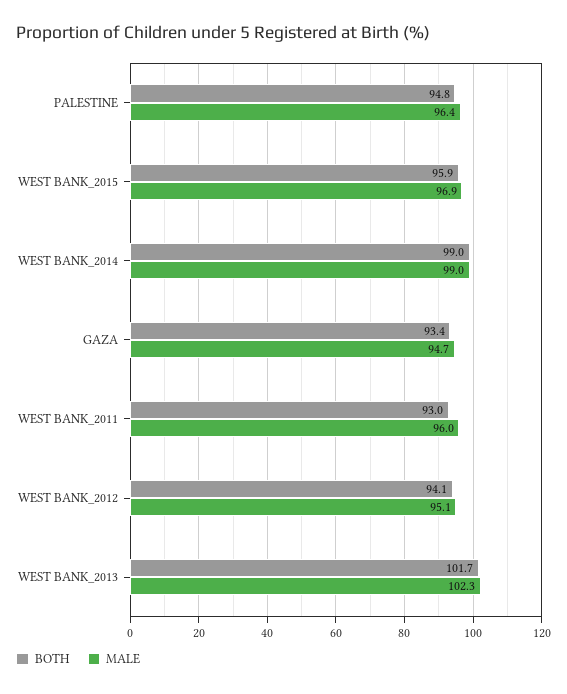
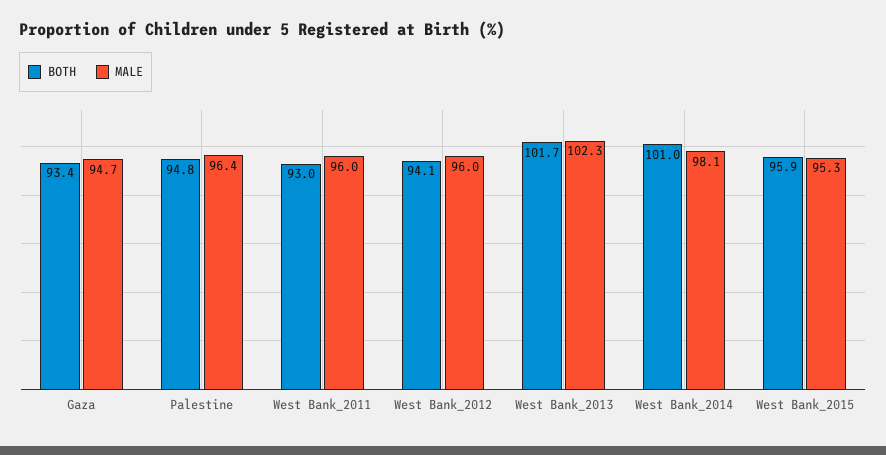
  {
    "BOTH": {
      "PALESTINE": 94.8,
      "WEST BANK_2015": 95.9,
-     "WEST BANK_2014": 99,
+     "WEST BANK_2014": 101,
      "GAZA": 93.4,
      "WEST BANK_2011": 93,
      "WEST BANK_2012": 94.1,
      "WEST BANK_2013": 101.7
    },
    "MALE": {
      "PALESTINE": 96.4,
-     "WEST BANK_2015": 96.9,
+     "WEST BANK_2015": 95.3,
-     "WEST BANK_2014": 99,
+     "WEST BANK_2014": 98.1,
      "GAZA": 94.7,
      "WEST BANK_2011": 96,
-     "WEST BANK_2012": 95.1,
+     "WEST BANK_2012": 96,
      "WEST BANK_2013": 102.3
    }
  }

